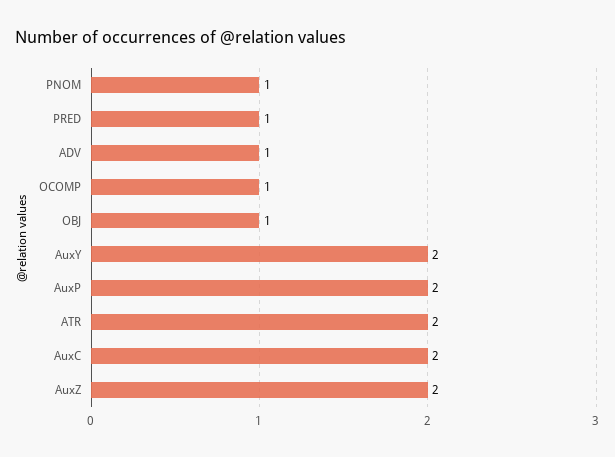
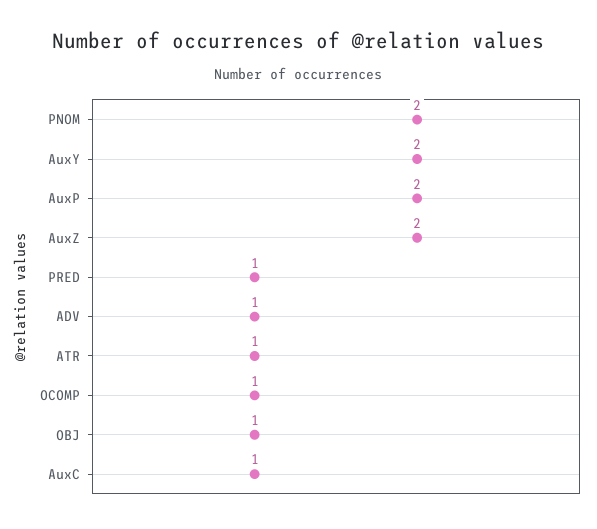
  {
-   "PNOM": 1,
+   "PNOM": 2,
    "PRED": 1,
    "ADV": 1,
    "OCOMP": 1,
    "OBJ": 1,
    "AuxY": 2,
    "AuxP": 2,
-   "ATR": 2,
+   "ATR": 1,
-   "AuxC": 2,
+   "AuxC": 1,
    "AuxZ": 2
  }

